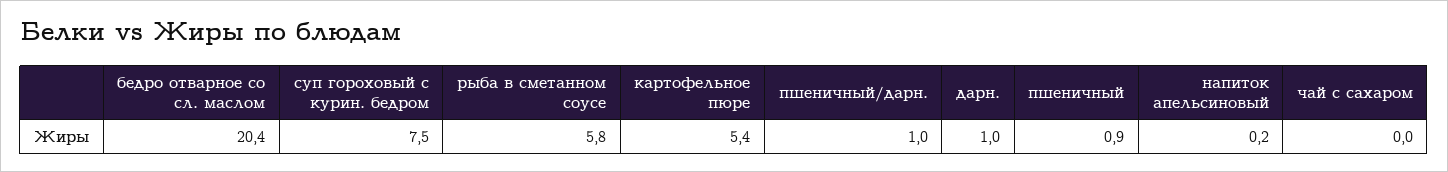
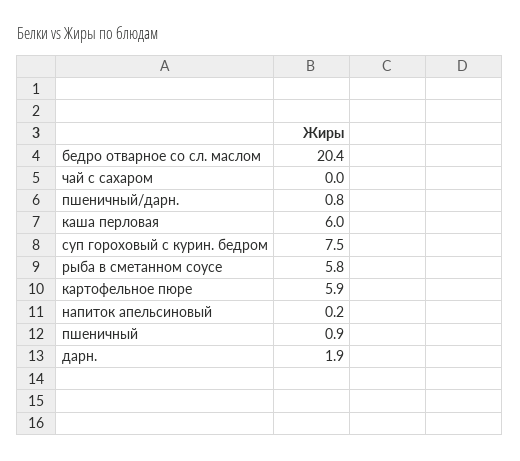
  {
    "бедро отварное со сл. маслом": 20.4,
    "суп гороховый с курин. бедром": 7.5,
    "рыба в сметанном соусе": 5.8,
-   "картофельное пюре": 5.4,
+   "картофельное пюре": 5.9,
-   "пшеничный/дарн.": 1,
+   "пшеничный/дарн.": 0.8,
-   "дарн.": 1,
+   "дарн.": 1.9,
    "пшеничный": 0.9,
    "напиток апельсиновый": 0.2,
-   "чай с сахаром": 0
+   "чай с сахаром": 0,
+   "каша перловая": 6
  }

